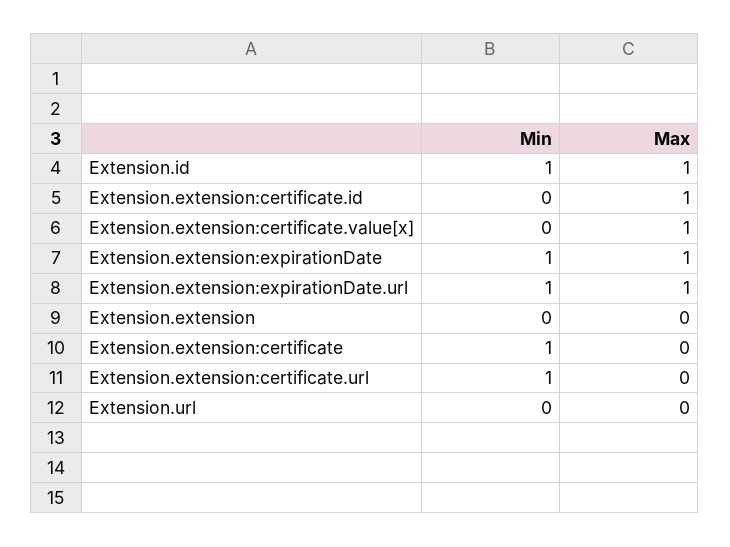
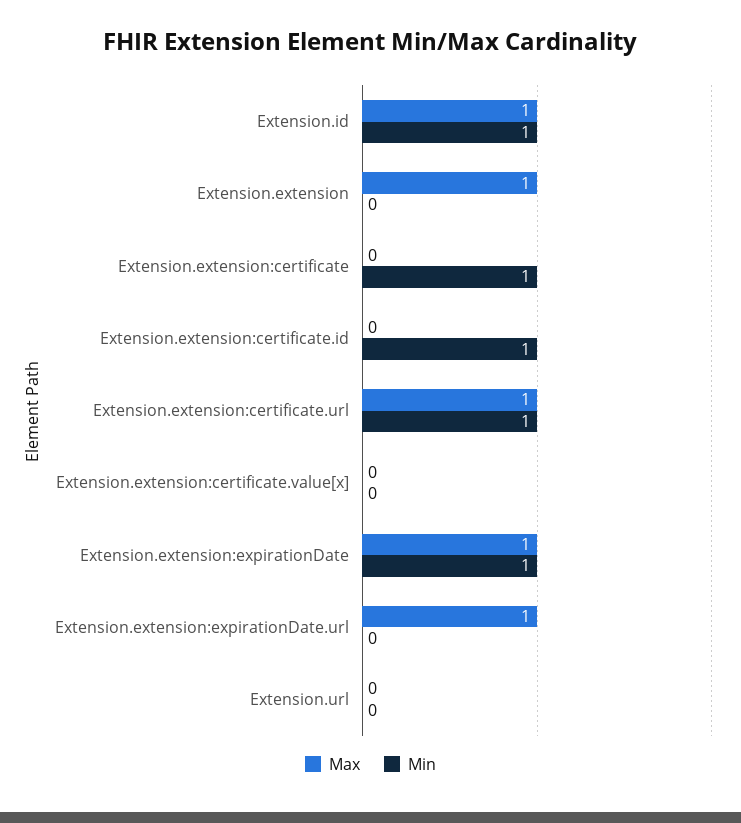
  {
    "Min": {
      "Extension.id": 1,
-     "Extension.extension:certificate.id": 0,
+     "Extension.extension:certificate.id": 1,
      "Extension.extension:certificate.value[x]": 0,
      "Extension.extension:expirationDate": 1,
-     "Extension.extension:expirationDate.url": 1,
+     "Extension.extension:expirationDate.url": 0,
      "Extension.extension": 0,
      "Extension.extension:certificate": 1,
      "Extension.extension:certificate.url": 1,
      "Extension.url": 0
    },
    "Max": {
      "Extension.id": 1,
-     "Extension.extension:certificate.id": 1,
+     "Extension.extension:certificate.id": 0,
-     "Extension.extension:certificate.value[x]": 1,
+     "Extension.extension:certificate.value[x]": 0,
      "Extension.extension:expirationDate": 1,
      "Extension.extension:expirationDate.url": 1,
-     "Extension.extension": 0,
+     "Extension.extension": 1,
      "Extension.extension:certificate": 0,
-     "Extension.extension:certificate.url": 0,
+     "Extension.extension:certificate.url": 1,
      "Extension.url": 0
    }
  }

